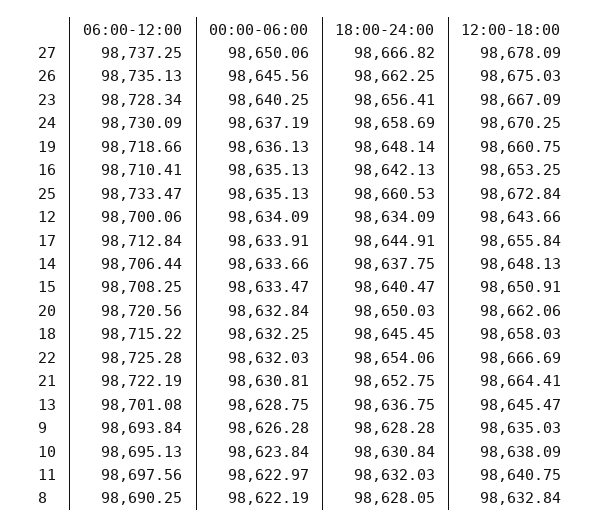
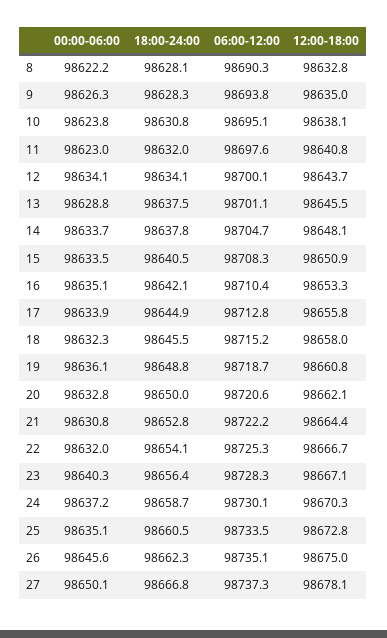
  {
    "06:00-12:00": {
      "27": 98737.25,
      "26": 98735.13,
      "23": 98728.34,
      "24": 98730.09,
      "19": 98718.66,
      "16": 98710.41,
      "25": 98733.47,
      "12": 98700.06,
      "17": 98712.84,
-     "14": 98706.44,
+     "14": 98704.7,
      "15": 98708.25,
      "20": 98720.56,
      "18": 98715.22,
      "22": 98725.28,
      "21": 98722.19,
      "13": 98701.08,
      "9": 98693.84,
      "10": 98695.13,
      "11": 98697.56,
      "8": 98690.25
    },
    "00:00-06:00": {
      "27": 98650.06,
      "26": 98645.56,
      "23": 98640.25,
      "24": 98637.19,
      "19": 98636.13,
      "16": 98635.13,
      "25": 98635.13,
      "12": 98634.09,
      "17": 98633.91,
      "14": 98633.66,
      "15": 98633.47,
      "20": 98632.84,
      "18": 98632.25,
      "22": 98632.03,
      "21": 98630.81,
      "13": 98628.75,
      "9": 98626.28,
      "10": 98623.84,
      "11": 98622.97,
      "8": 98622.19
    },
    "18:00-24:00": {
      "27": 98666.82,
      "26": 98662.25,
      "23": 98656.41,
      "24": 98658.69,
-     "19": 98648.14,
+     "19": 98648.8,
      "16": 98642.13,
      "25": 98660.53,
      "12": 98634.09,
      "17": 98644.91,
      "14": 98637.75,
      "15": 98640.47,
      "20": 98650.03,
      "18": 98645.45,
      "22": 98654.06,
      "21": 98652.75,
-     "13": 98636.75,
+     "13": 98637.5,
      "9": 98628.28,
      "10": 98630.84,
      "11": 98632.03,
      "8": 98628.05
    },
    "12:00-18:00": {
      "27": 98678.09,
      "26": 98675.03,
      "23": 98667.09,
      "24": 98670.25,
      "19": 98660.75,
      "16": 98653.25,
      "25": 98672.84,
      "12": 98643.66,
      "17": 98655.84,
      "14": 98648.13,
      "15": 98650.91,
      "20": 98662.06,
      "18": 98658.03,
      "22": 98666.69,
      "21": 98664.41,
      "13": 98645.47,
      "9": 98635.03,
      "10": 98638.09,
      "11": 98640.75,
      "8": 98632.84
    }
  }

